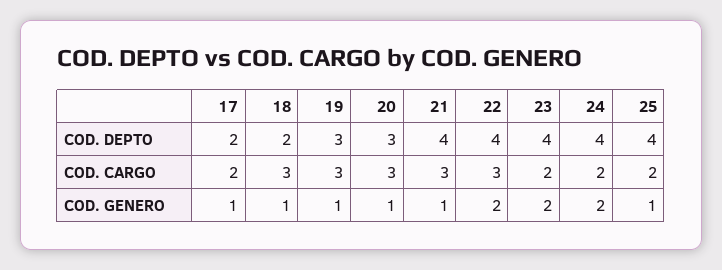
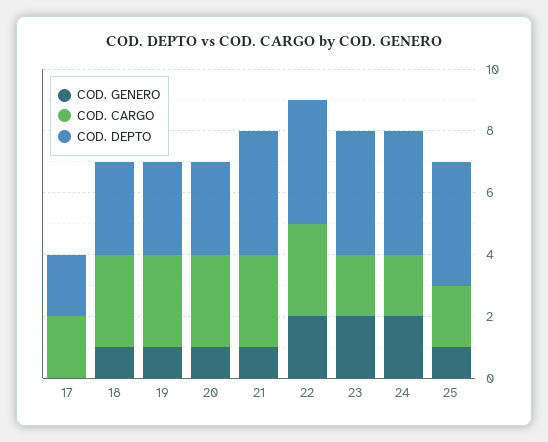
  {
    "COD. DEPTO": {
      "17": 2,
-     "18": 2,
+     "18": 3,
      "19": 3,
      "20": 3,
      "21": 4,
      "22": 4,
      "23": 4,
      "24": 4,
      "25": 4
    },
    "COD. CARGO": {
      "17": 2,
      "18": 3,
      "19": 3,
      "20": 3,
      "21": 3,
      "22": 3,
      "23": 2,
      "24": 2,
      "25": 2
    },
    "COD. GENERO": {
-     "17": 1,
+     "17": 0,
      "18": 1,
      "19": 1,
      "20": 1,
      "21": 1,
      "22": 2,
      "23": 2,
      "24": 2,
      "25": 1
    }
  }

